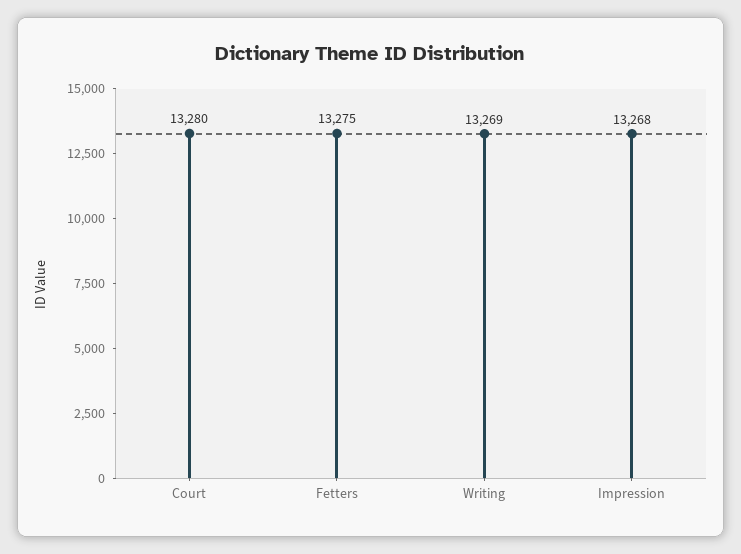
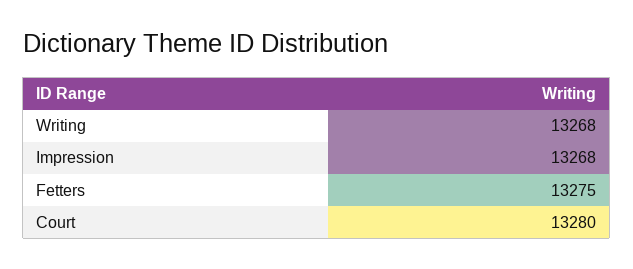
  {
    "Court": 13280,
    "Fetters": 13275,
-   "Writing": 13269,
+   "Writing": 13268,
    "Impression": 13268
  }

